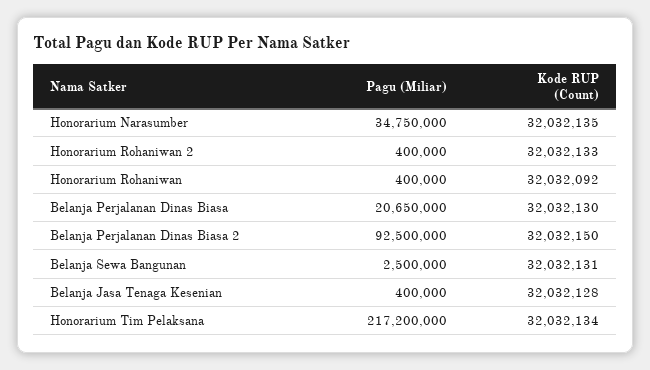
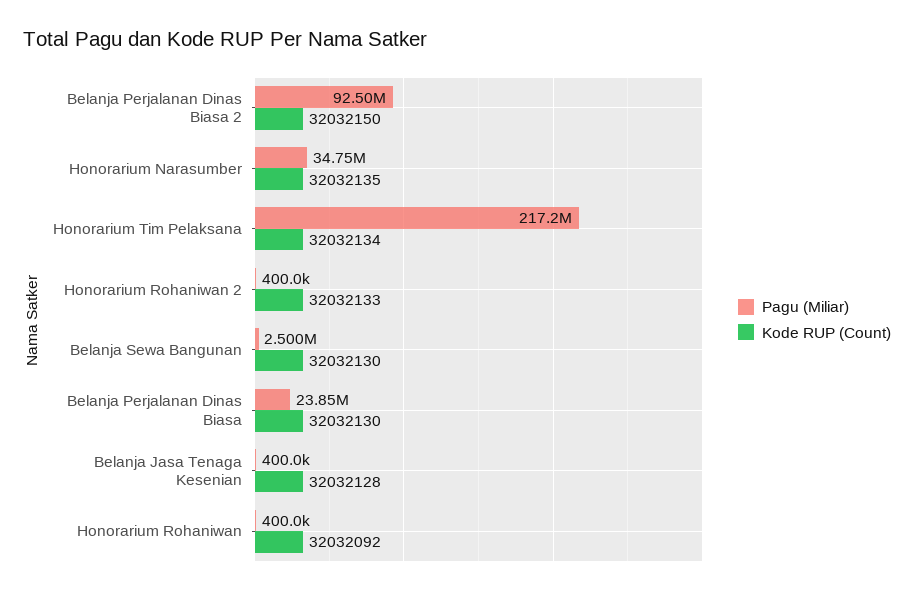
  {
    "Pagu (Miliar)": {
      "Honorarium Narasumber": 34750000,
      "Honorarium Rohaniwan 2": 400000,
      "Honorarium Rohaniwan": 400000,
-     "Belanja Perjalanan Dinas Biasa": 20650000,
+     "Belanja Perjalanan Dinas Biasa": 23850000,
      "Belanja Perjalanan Dinas Biasa 2": 92500000,
      "Belanja Sewa Bangunan": 2500000,
      "Belanja Jasa Tenaga Kesenian": 400000,
      "Honorarium Tim Pelaksana": 217200000
    },
    "Kode RUP (Count)": {
      "Honorarium Narasumber": 32032135,
      "Honorarium Rohaniwan 2": 32032133,
      "Honorarium Rohaniwan": 32032092,
      "Belanja Perjalanan Dinas Biasa": 32032130,
      "Belanja Perjalanan Dinas Biasa 2": 32032150,
-     "Belanja Sewa Bangunan": 32032131,
+     "Belanja Sewa Bangunan": 32032130,
      "Belanja Jasa Tenaga Kesenian": 32032128,
      "Honorarium Tim Pelaksana": 32032134
    }
  }

